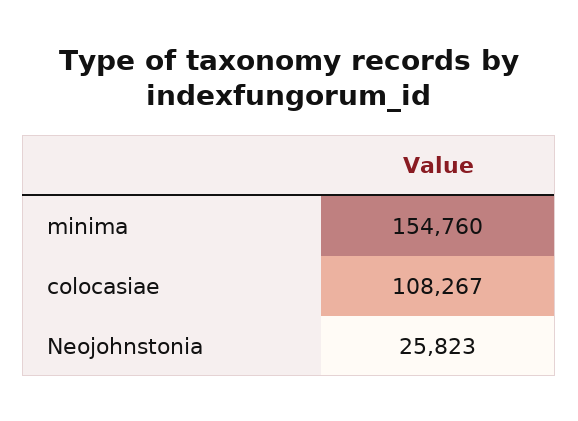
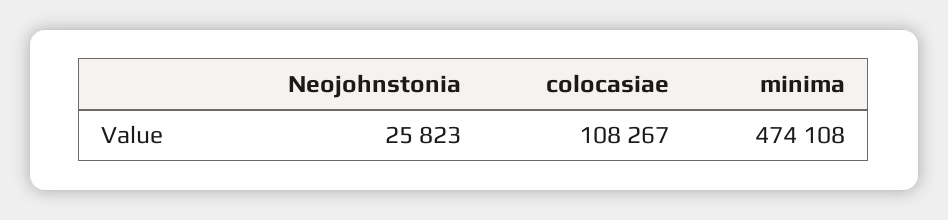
  {
-   "minima": 154760,
+   "minima": 474108,
    "colocasiae": 108267,
    "Neojohnstonia": 25823
  }

